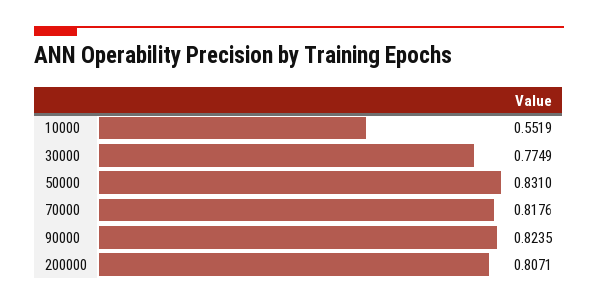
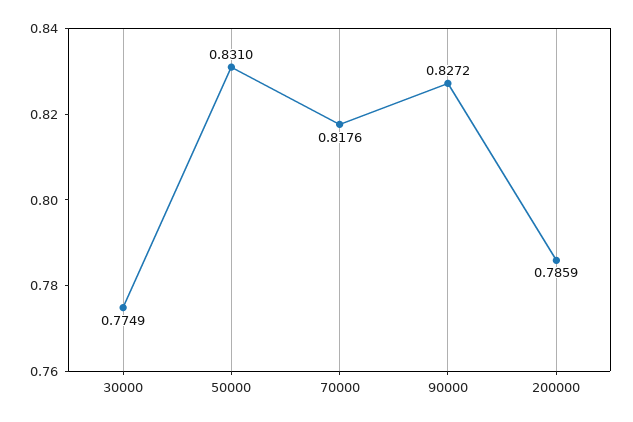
  {
-   "10000": 0.5519,
    "30000": 0.7749,
    "50000": 0.831,
    "70000": 0.8176,
-   "90000": 0.8235,
+   "90000": 0.8272,
-   "200000": 0.8071
+   "200000": 0.7859
  }

